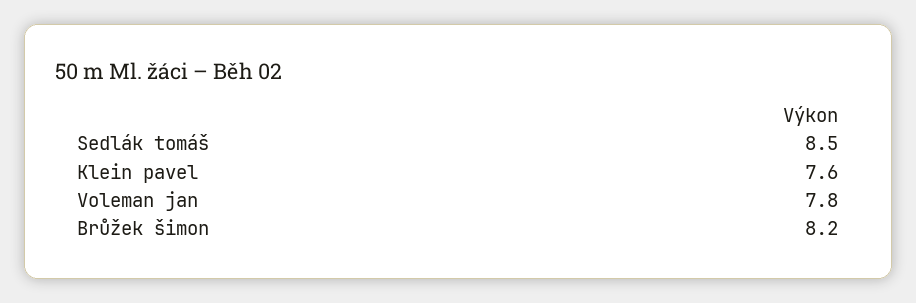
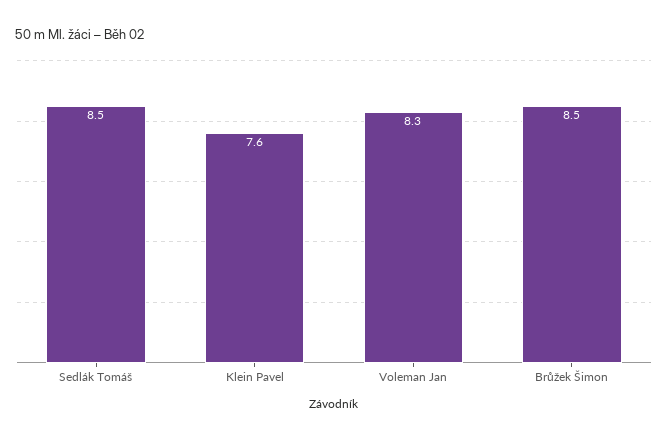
  {
    "Sedlák tomáš": 8.5,
    "Klein pavel": 7.6,
-   "Voleman jan": 7.8,
+   "Voleman jan": 8.3,
-   "Brůžek šimon": 8.2
+   "Brůžek šimon": 8.5
  }

